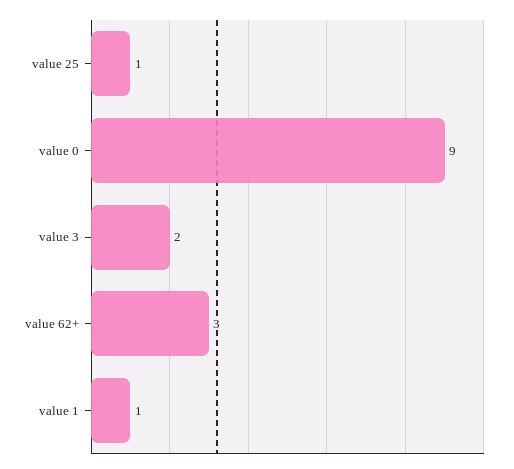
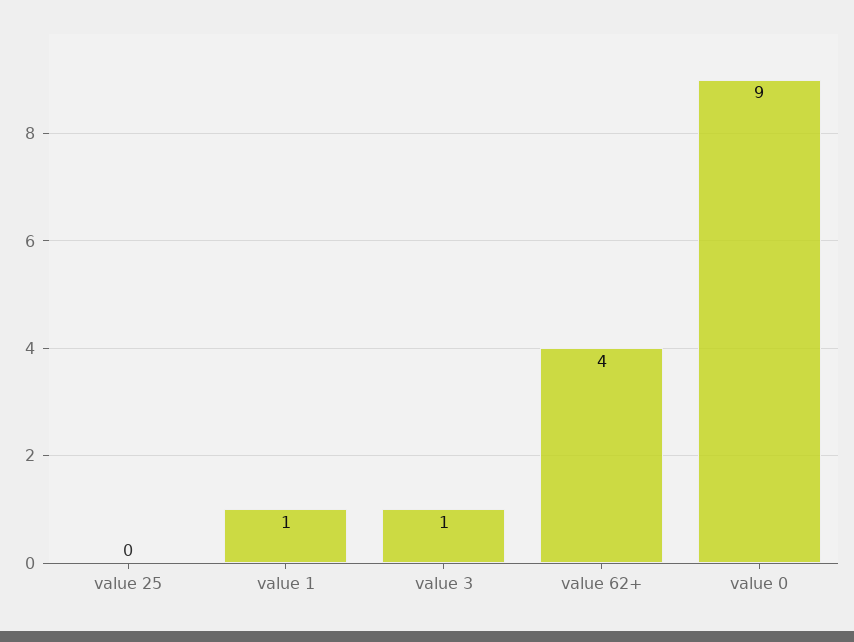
  {
-   "value 25": 1,
+   "value 25": 0,
    "value 0": 9,
-   "value 3": 2,
+   "value 3": 1,
-   "value 62+": 3,
+   "value 62+": 4,
    "value 1": 1
  }

